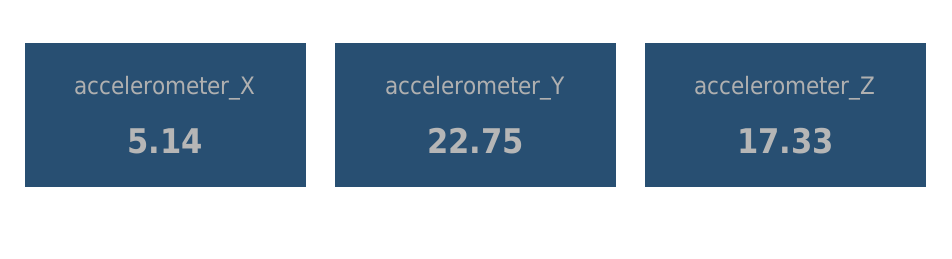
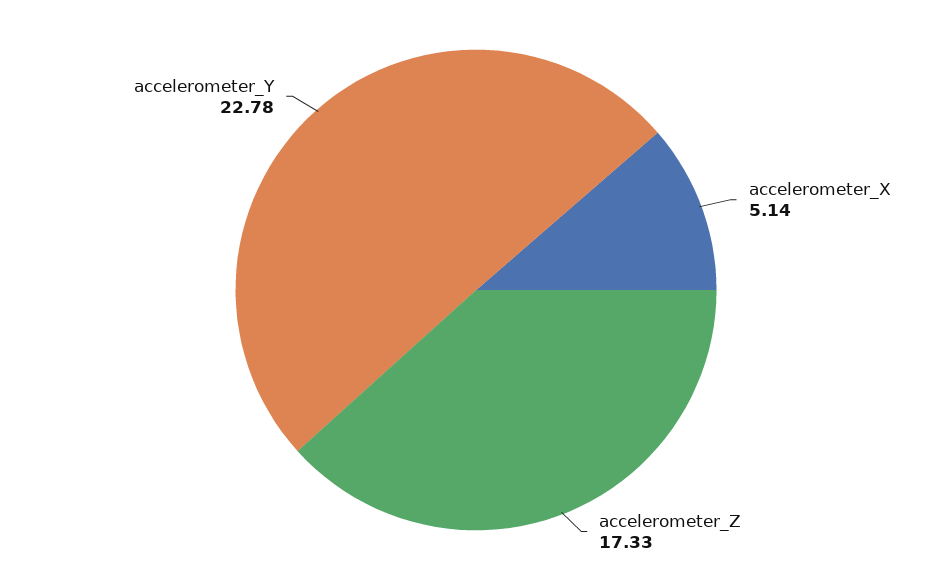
  {
    "accelerometer_X": 5.14,
-   "accelerometer_Y": 22.75,
+   "accelerometer_Y": 22.78,
    "accelerometer_Z": 17.33
  }

